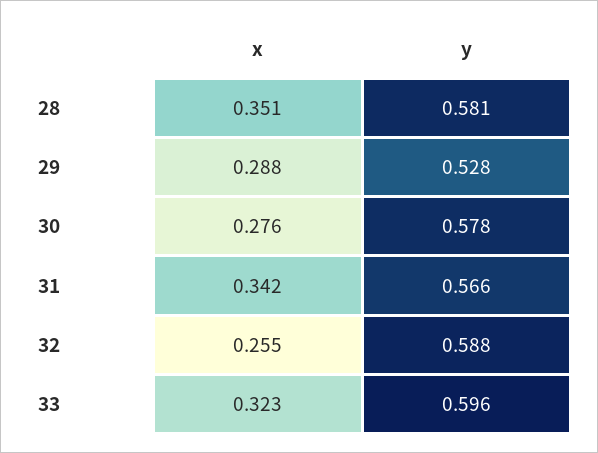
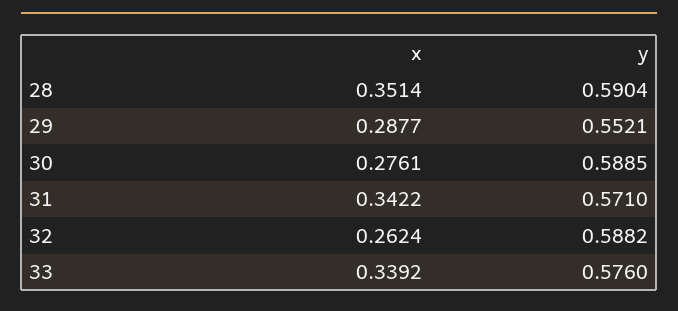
  {
    "x": {
      "28": 0.3514,
      "29": 0.2877,
      "30": 0.2761,
      "31": 0.3422,
-     "32": 0.255,
+     "32": 0.2624,
-     "33": 0.323
+     "33": 0.3392
    },
    "y": {
-     "28": 0.581,
+     "28": 0.5904,
-     "29": 0.528,
+     "29": 0.5521,
-     "30": 0.578,
+     "30": 0.5885,
-     "31": 0.566,
+     "31": 0.571,
      "32": 0.5882,
-     "33": 0.596
+     "33": 0.576
    }
  }

